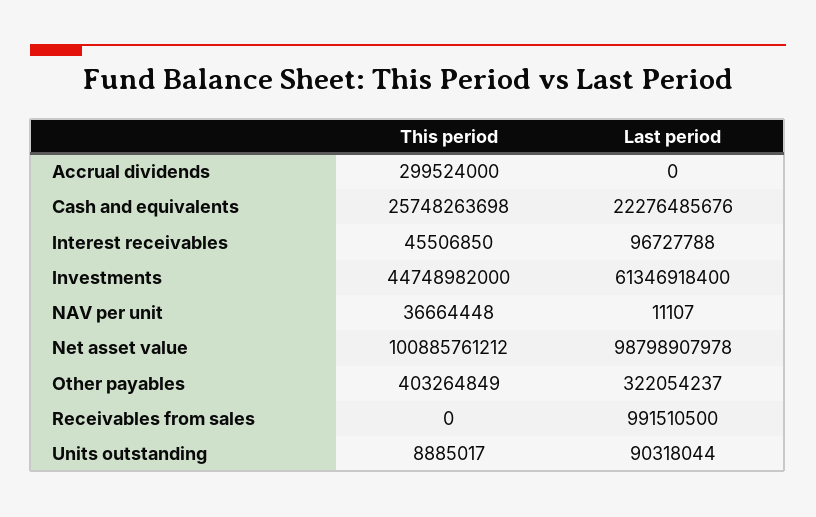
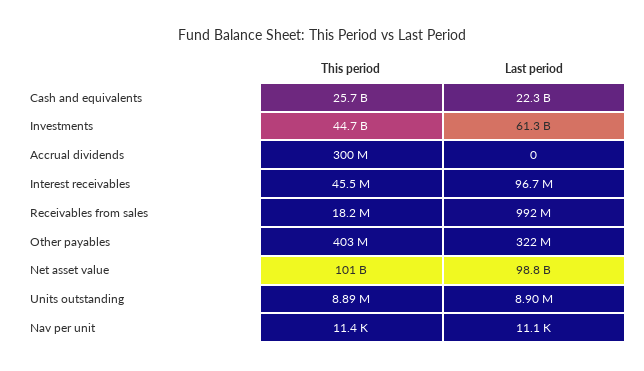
  {
    "This period": {
      "Accrual dividends": 299524000,
      "Cash and equivalents": 25748263698,
      "Interest receivables": 45506850,
      "Investments": 44748982000,
-     "NAV per unit": 36664448,
+     "NAV per unit": 11400,
      "Net asset value": 100885761212,
      "Other payables": 403264849,
-     "Receivables from sales": 0,
+     "Receivables from sales": 18200000,
      "Units outstanding": 8885017
    },
    "Last period": {
      "Accrual dividends": 0,
      "Cash and equivalents": 22276485676,
      "Interest receivables": 96727788,
      "Investments": 61346918400,
      "NAV per unit": 11107,
      "Net asset value": 98798907978,
      "Other payables": 322054237,
      "Receivables from sales": 991510500,
-     "Units outstanding": 90318044
+     "Units outstanding": 8900000
    }
  }

